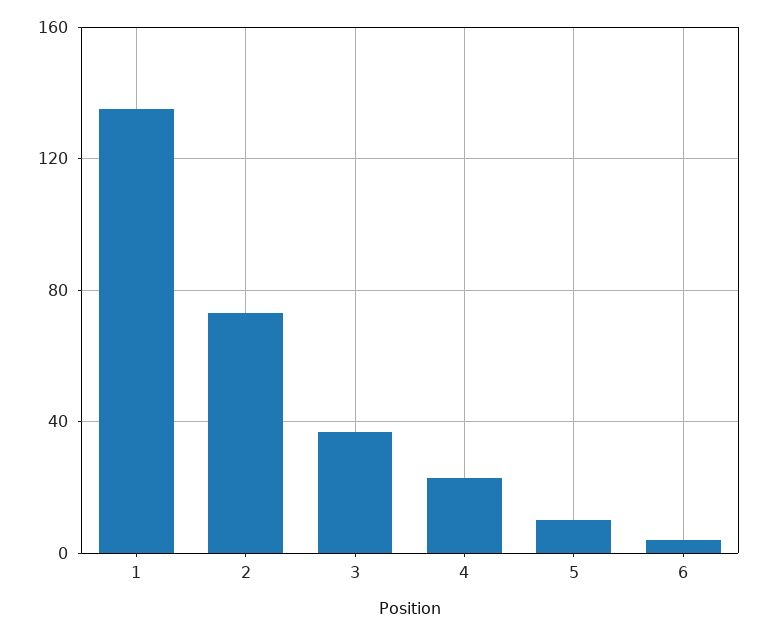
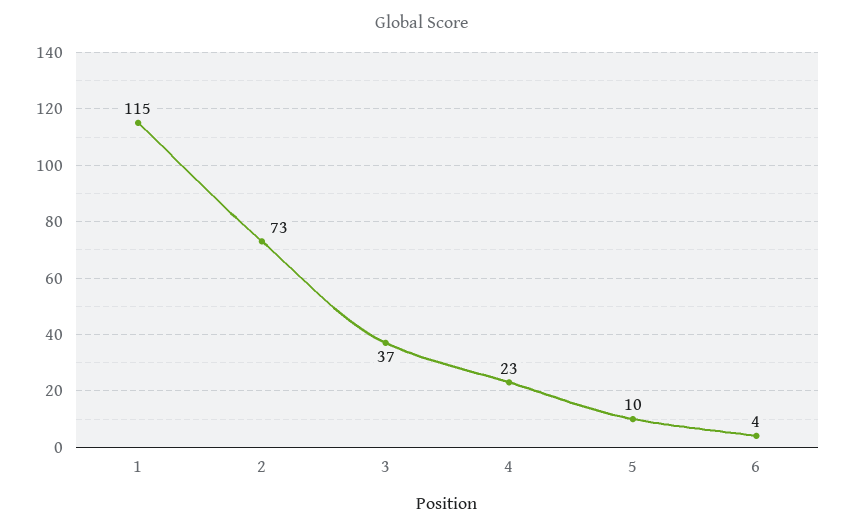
  {
-   "1": 135,
+   "1": 115,
    "2": 73,
    "3": 37,
    "4": 23,
    "5": 10,
    "6": 4
  }

